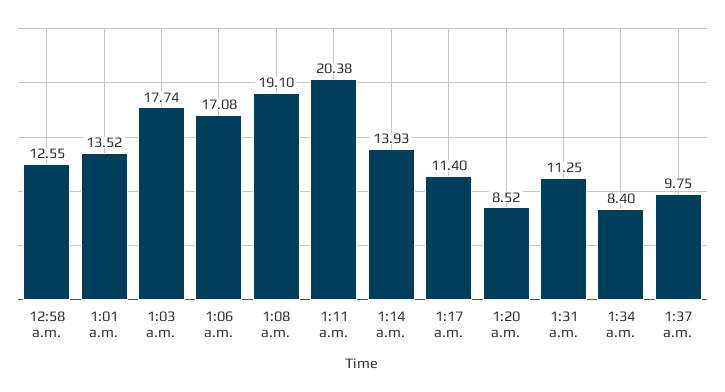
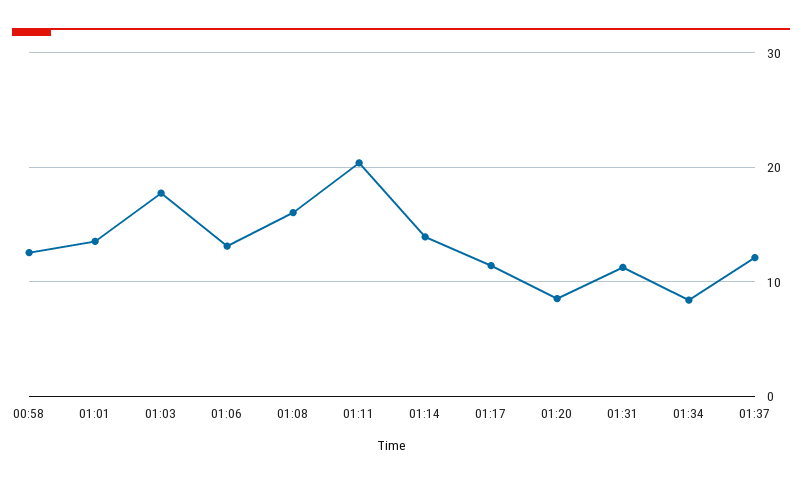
  {
    "12:58 a.m.": 12.55,
    "1:01 a.m.": 13.52,
    "1:03 a.m.": 17.74,
-   "1:06 a.m.": 17.08,
+   "1:06 a.m.": 13,
-   "1:08 a.m.": 19.1,
+   "1:08 a.m.": 16,
    "1:11 a.m.": 20.38,
    "1:14 a.m.": 13.93,
    "1:17 a.m.": 11.4,
    "1:20 a.m.": 8.52,
    "1:31 a.m.": 11.25,
    "1:34 a.m.": 8.4,
-   "1:37 a.m.": 9.75
+   "1:37 a.m.": 12
  }

